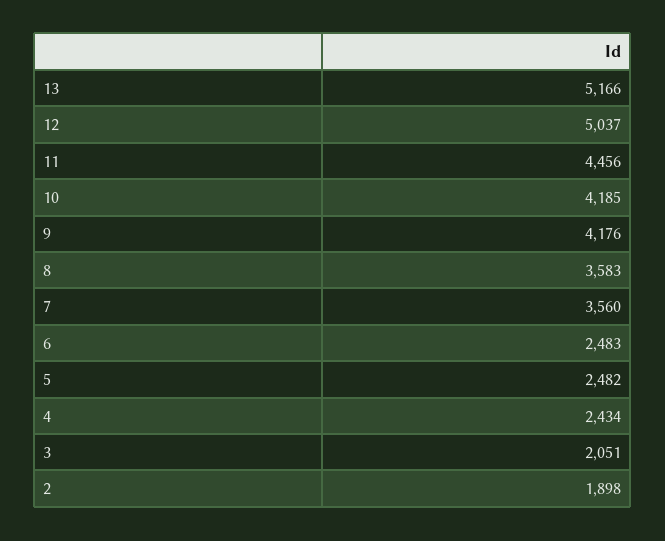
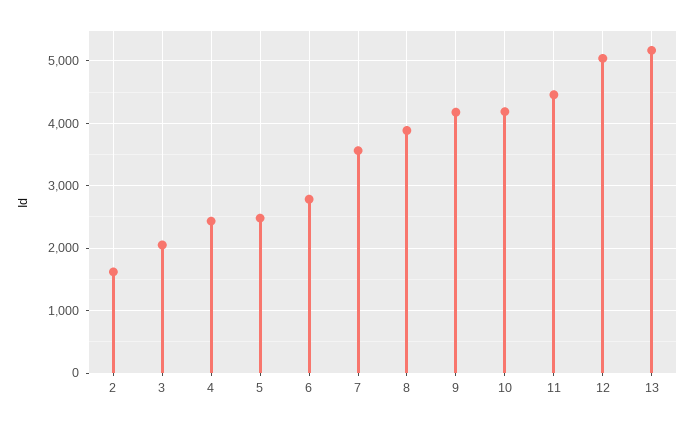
  {
    "13": 5166,
    "12": 5037,
    "11": 4456,
    "10": 4185,
    "9": 4176,
-   "8": 3583,
+   "8": 3900,
    "7": 3560,
-   "6": 2483,
+   "6": 2800,
    "5": 2482,
    "4": 2434,
    "3": 2051,
-   "2": 1898
+   "2": 1600
  }

